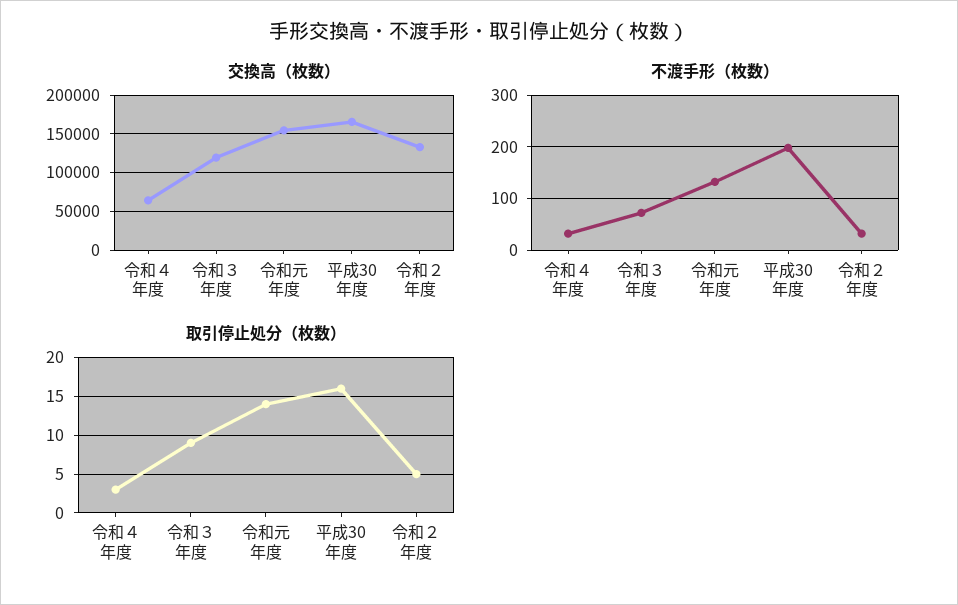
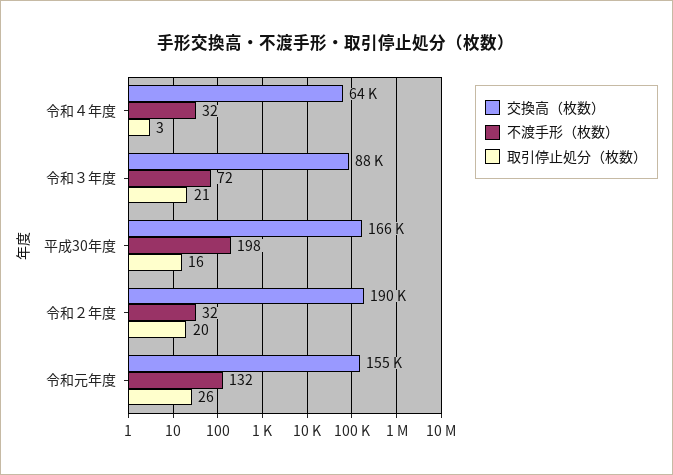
  {
    "交換高（枚数）": {
      "令和４年度": 64000,
-     "令和３年度": 120000,
+     "令和３年度": 88000,
      "令和元年度": 155000,
      "平成30年度": 166000,
-     "令和２年度": 130000
+     "令和２年度": 190000
    },
    "不渡手形（枚数）": {
      "令和４年度": 32,
      "令和３年度": 72,
      "令和元年度": 132,
      "平成30年度": 198,
      "令和２年度": 32
    },
    "取引停止処分（枚数）": {
      "令和４年度": 3,
-     "令和３年度": 9,
+     "令和３年度": 21,
-     "令和元年度": 14,
+     "令和元年度": 26,
      "平成30年度": 16,
-     "令和２年度": 5
+     "令和２年度": 20
    }
  }

